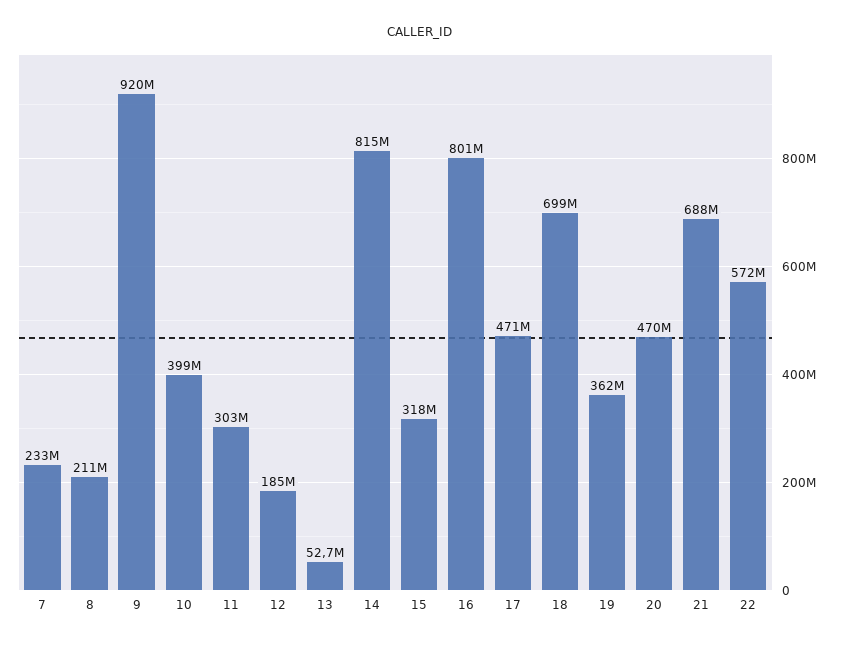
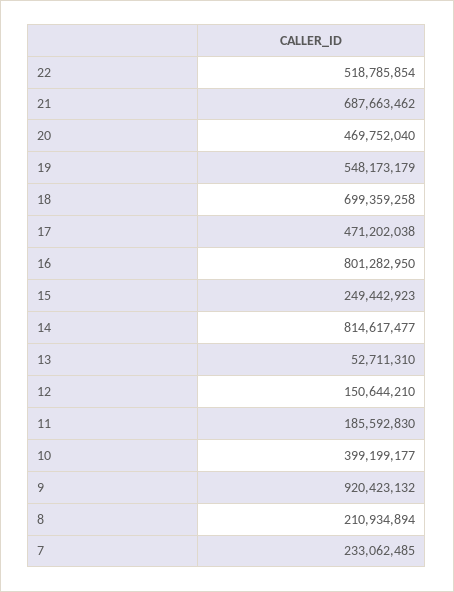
  {
    "7": 233062485,
    "8": 210934894,
    "9": 920423132,
    "10": 399199177,
-   "11": 303000000,
+   "11": 185592830,
-   "12": 185000000,
+   "12": 150644210,
    "13": 52711310,
    "14": 814617477,
-   "15": 318000000,
+   "15": 249442923,
    "16": 801282950,
    "17": 471202038,
    "18": 699359258,
-   "19": 362000000,
+   "19": 548173179,
    "20": 469752040,
    "21": 687663462,
-   "22": 572000000
+   "22": 518785854
  }

